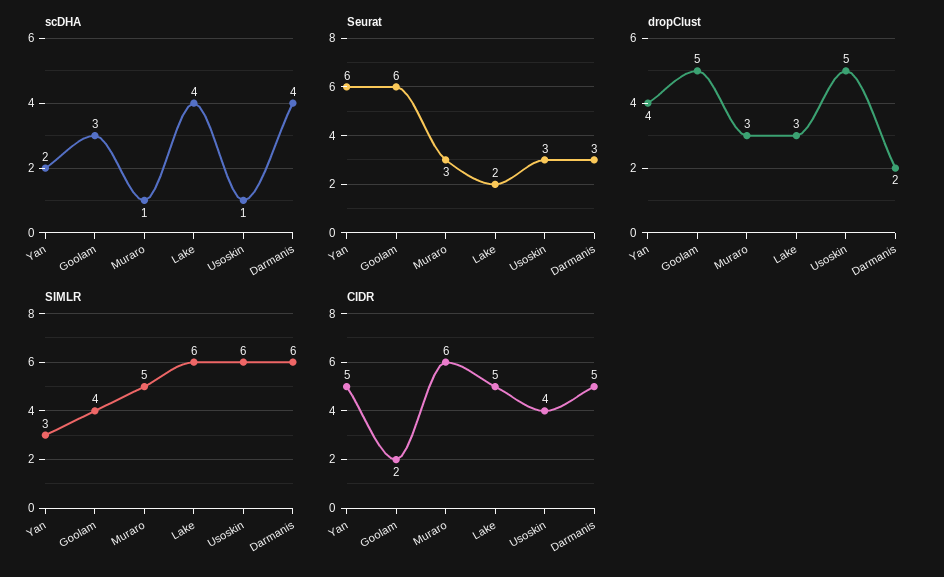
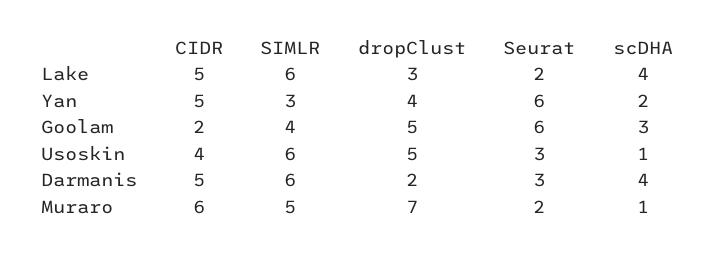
  {
    "scDHA": {
      "Yan": 2,
      "Goolam": 3,
      "Muraro": 1,
      "Lake": 4,
      "Usoskin": 1,
      "Darmanis": 4
    },
    "Seurat": {
      "Yan": 6,
      "Goolam": 6,
-     "Muraro": 3,
+     "Muraro": 2,
      "Lake": 2,
      "Usoskin": 3,
      "Darmanis": 3
    },
    "dropClust": {
      "Yan": 4,
      "Goolam": 5,
-     "Muraro": 3,
+     "Muraro": 7,
      "Lake": 3,
      "Usoskin": 5,
      "Darmanis": 2
    },
    "SIMLR": {
      "Yan": 3,
      "Goolam": 4,
      "Muraro": 5,
      "Lake": 6,
      "Usoskin": 6,
      "Darmanis": 6
    },
    "CIDR": {
      "Yan": 5,
      "Goolam": 2,
      "Muraro": 6,
      "Lake": 5,
      "Usoskin": 4,
      "Darmanis": 5
    }
  }

